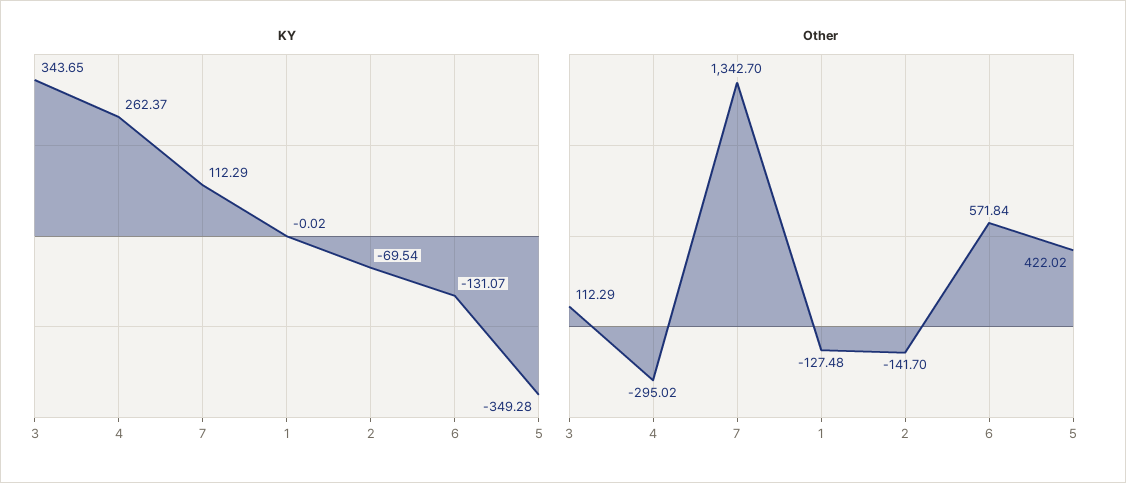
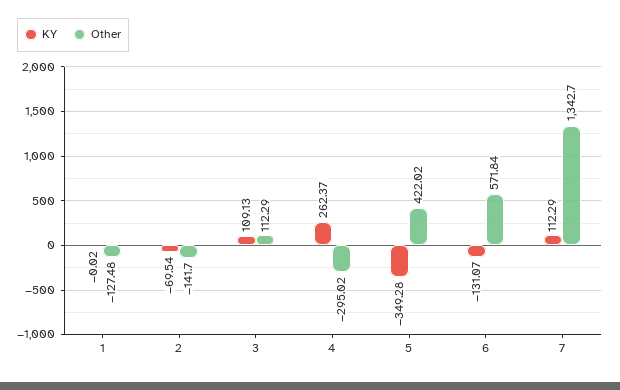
  {
    "KY": {
-     "3": 343.65,
+     "3": 109.13,
      "4": 262.37,
      "7": 112.29,
      "1": -0.02,
      "2": -69.54,
      "6": -131.07,
      "5": -349.28
    },
    "Other": {
      "3": 112.29,
      "4": -295.02,
      "7": 1342.7,
      "1": -127.48,
      "2": -141.7,
      "6": 571.84,
      "5": 422.02
    }
  }

